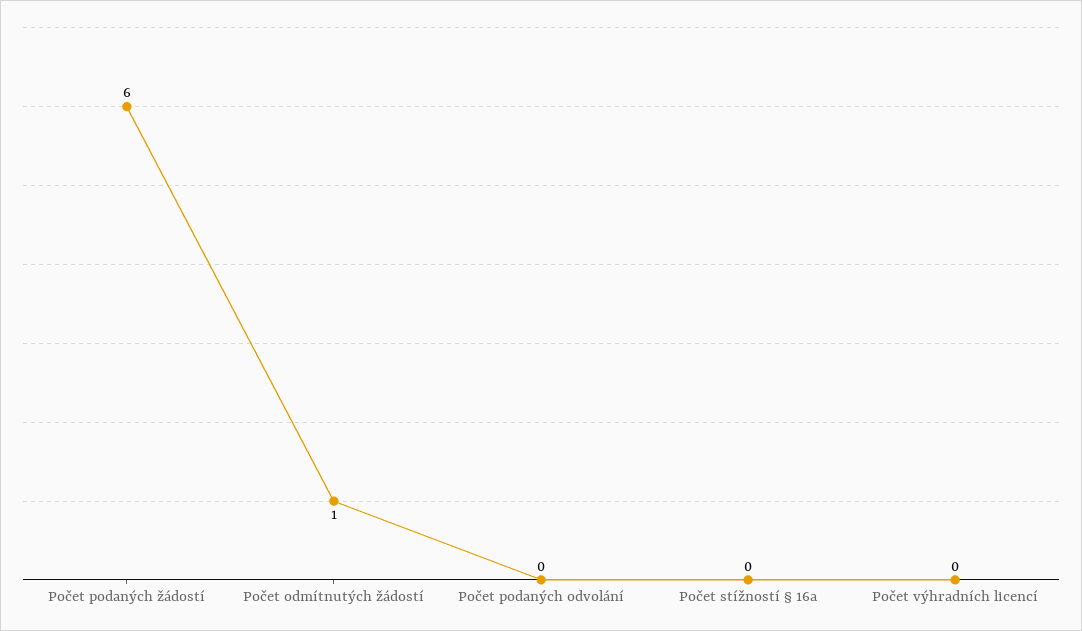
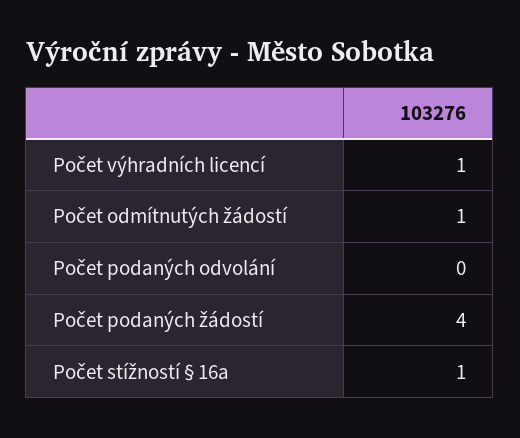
  {
-   "Počet podaných žádostí": 6,
+   "Počet podaných žádostí": 4,
    "Počet odmítnutých žádostí": 1,
    "Počet podaných odvolání": 0,
-   "Počet stížností § 16a": 0,
+   "Počet stížností § 16a": 1,
-   "Počet výhradních licencí": 0
+   "Počet výhradních licencí": 1
  }

